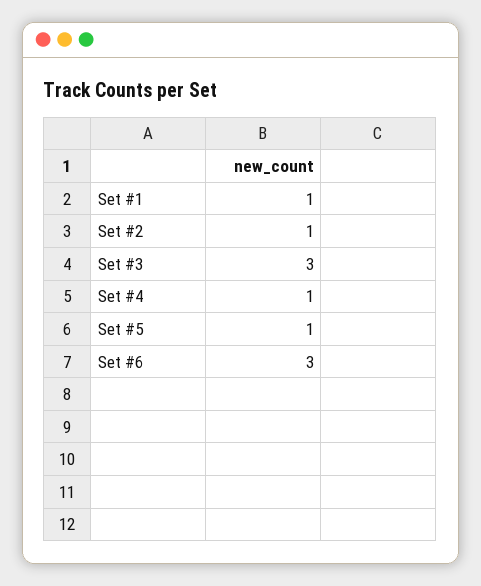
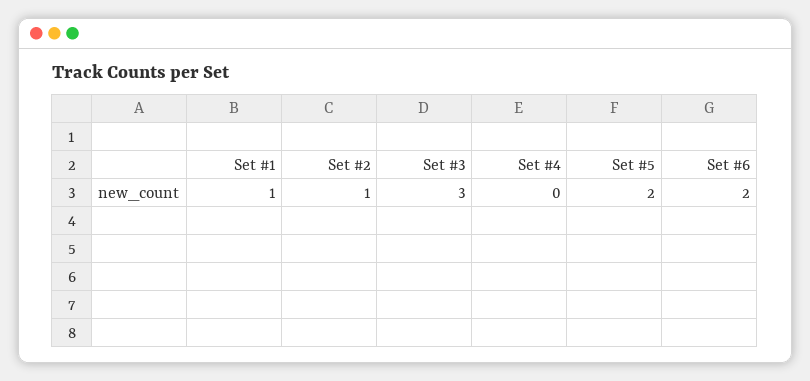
  {
    "Set #1": 1,
    "Set #2": 1,
    "Set #3": 3,
-   "Set #4": 1,
+   "Set #4": 0,
-   "Set #5": 1,
+   "Set #5": 2,
-   "Set #6": 3
+   "Set #6": 2
  }

